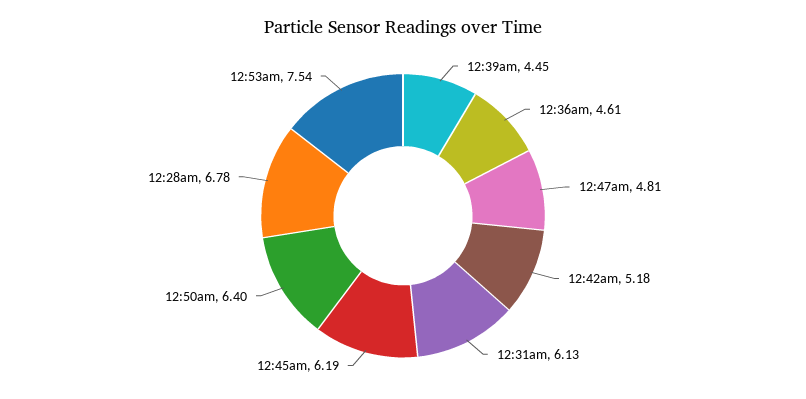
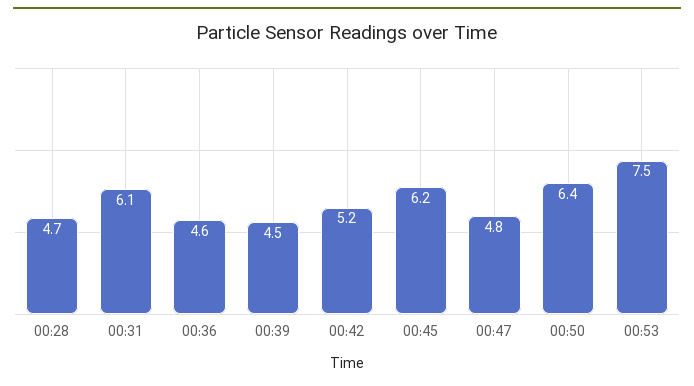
  {
    "12:39am": 4.45,
    "12:36am": 4.61,
    "12:47am": 4.81,
    "12:42am": 5.18,
    "12:31am": 6.13,
    "12:45am": 6.19,
    "12:50am": 6.4,
-   "12:28am": 6.78,
+   "12:28am": 4.7,
    "12:53am": 7.54
  }

